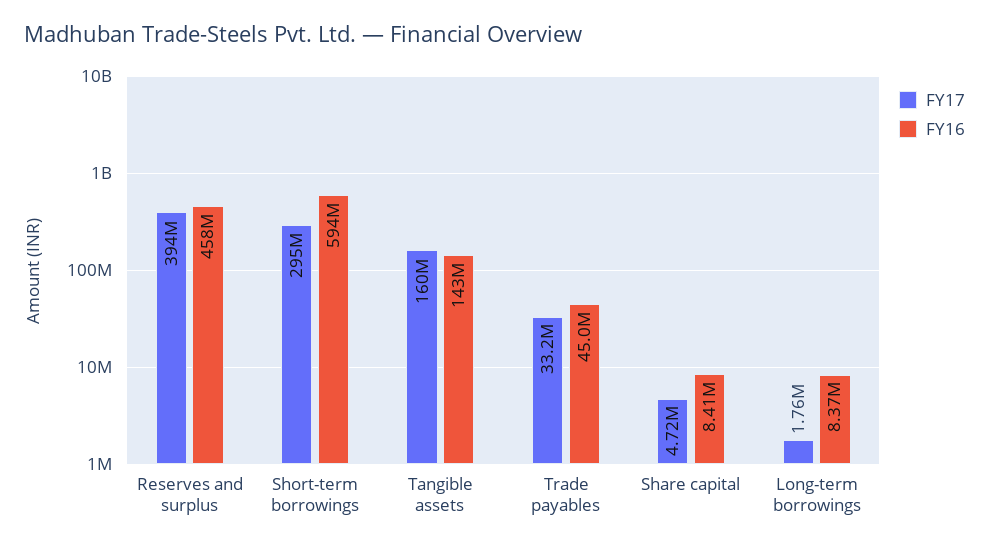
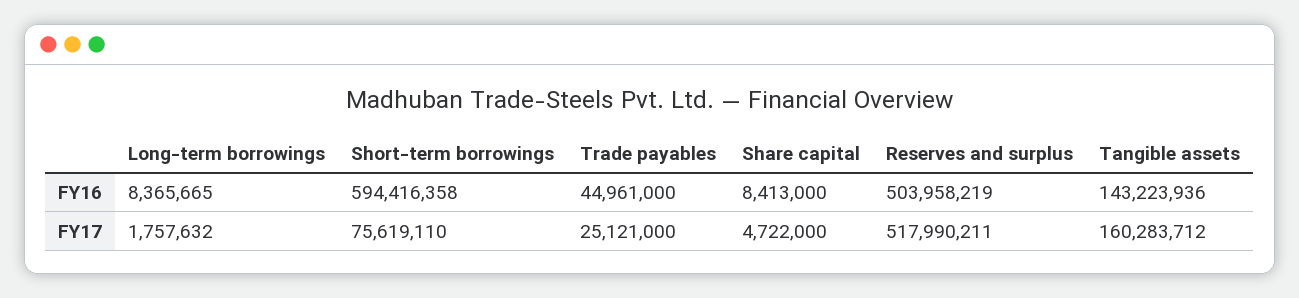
  {
    "FY17": {
-     "Reserves and surplus": 394000000,
+     "Reserves and surplus": 517990211,
-     "Short-term borrowings": 295000000,
+     "Short-term borrowings": 75619110,
      "Tangible assets": 160283712,
-     "Trade payables": 33200000,
+     "Trade payables": 25121000,
      "Share capital": 4722000,
      "Long-term borrowings": 1757632
    },
    "FY16": {
-     "Reserves and surplus": 458000000,
+     "Reserves and surplus": 503958219,
      "Short-term borrowings": 594416358,
      "Tangible assets": 143223936,
      "Trade payables": 44961000,
      "Share capital": 8413000,
      "Long-term borrowings": 8365665
    }
  }

